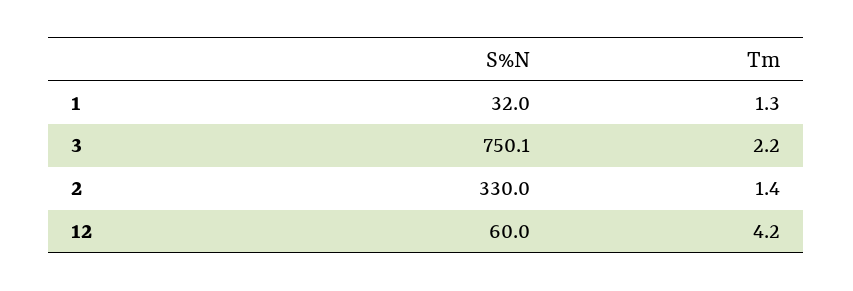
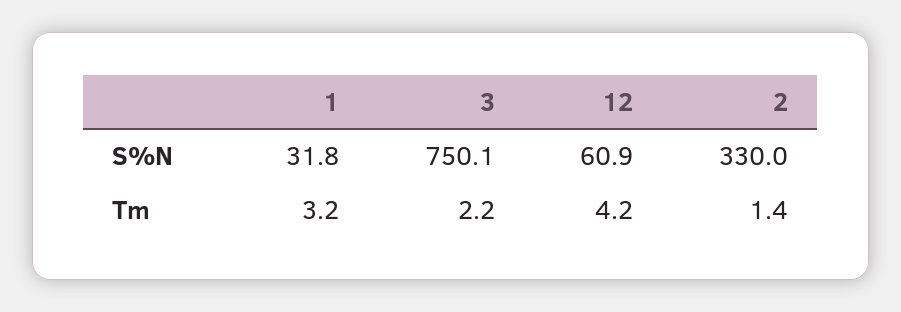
  {
    "S%N": {
-     "1": 32,
+     "1": 31.8,
      "3": 750.1,
      "2": 330,
-     "12": 60
+     "12": 60.9
    },
    "Tm": {
-     "1": 1.3,
+     "1": 3.2,
      "3": 2.2,
      "2": 1.4,
      "12": 4.2
    }
  }

